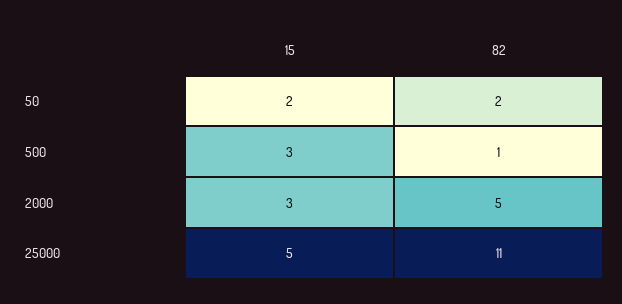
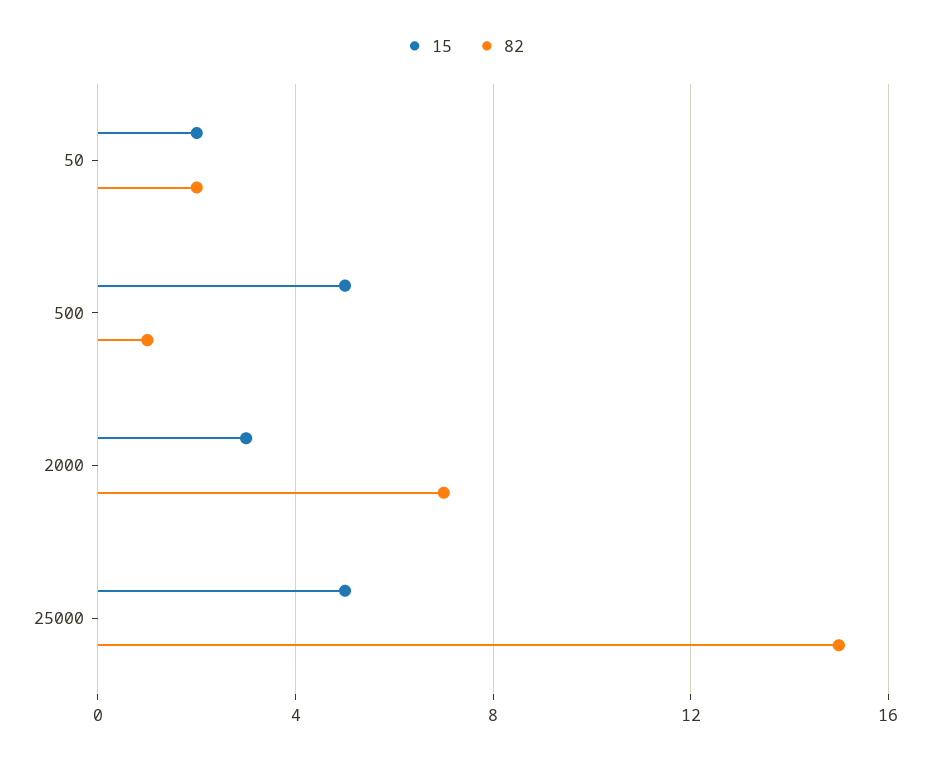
  {
    "15": {
      "50": 2,
-     "500": 3,
+     "500": 5,
      "2000": 3,
      "25000": 5
    },
    "82": {
      "50": 2,
      "500": 1,
-     "2000": 5,
+     "2000": 7,
-     "25000": 11
+     "25000": 15
    }
  }

